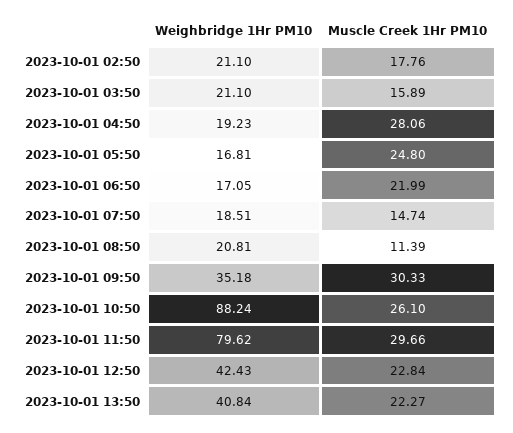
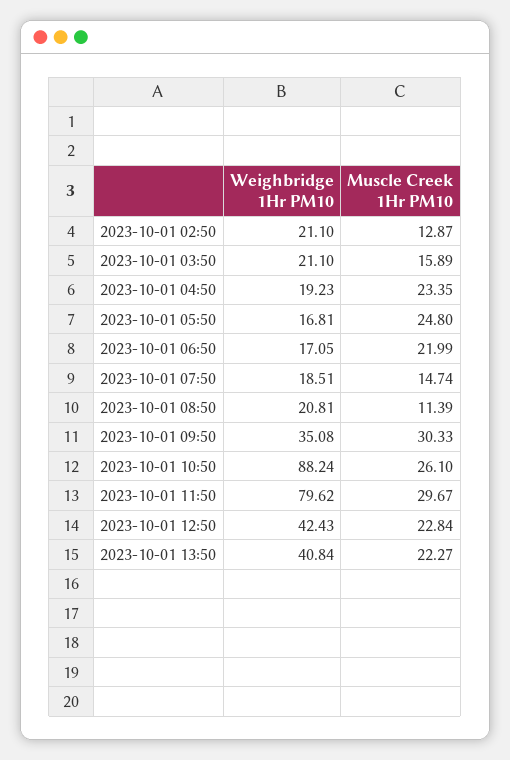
  {
    "Weighbridge 1Hr PM10": {
      "2023-10-01 02:50": 21.1,
      "2023-10-01 03:50": 21.1,
      "2023-10-01 04:50": 19.23,
      "2023-10-01 05:50": 16.81,
      "2023-10-01 06:50": 17.05,
      "2023-10-01 07:50": 18.51,
      "2023-10-01 08:50": 20.81,
-     "2023-10-01 09:50": 35.18,
+     "2023-10-01 09:50": 35.08,
      "2023-10-01 10:50": 88.24,
      "2023-10-01 11:50": 79.62,
      "2023-10-01 12:50": 42.43,
      "2023-10-01 13:50": 40.84
    },
    "Muscle Creek 1Hr PM10": {
-     "2023-10-01 02:50": 17.76,
+     "2023-10-01 02:50": 12.87,
      "2023-10-01 03:50": 15.89,
-     "2023-10-01 04:50": 28.06,
+     "2023-10-01 04:50": 23.35,
      "2023-10-01 05:50": 24.8,
      "2023-10-01 06:50": 21.99,
      "2023-10-01 07:50": 14.74,
      "2023-10-01 08:50": 11.39,
      "2023-10-01 09:50": 30.33,
      "2023-10-01 10:50": 26.1,
-     "2023-10-01 11:50": 29.66,
+     "2023-10-01 11:50": 29.67,
      "2023-10-01 12:50": 22.84,
      "2023-10-01 13:50": 22.27
    }
  }

